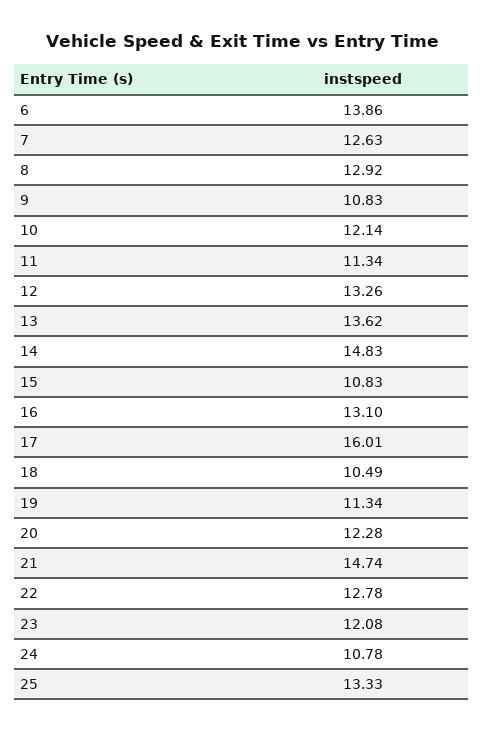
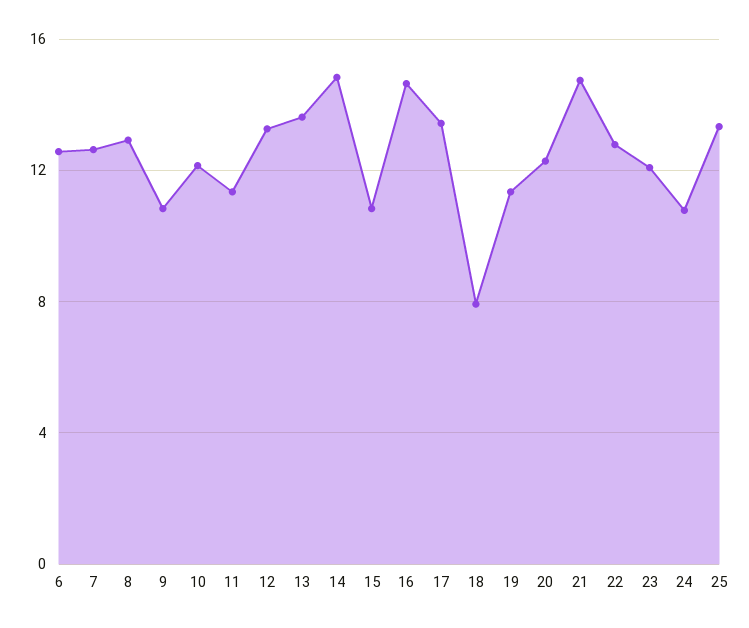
  {
-   "6": 13.86,
+   "6": 12.5,
    "7": 12.63,
    "8": 12.92,
    "9": 10.83,
    "10": 12.14,
    "11": 11.34,
    "12": 13.26,
    "13": 13.62,
    "14": 14.83,
    "15": 10.83,
-   "16": 13.1,
+   "16": 14.5,
-   "17": 16.01,
+   "17": 13.5,
-   "18": 10.49,
+   "18": 8,
    "19": 11.34,
    "20": 12.28,
    "21": 14.74,
    "22": 12.78,
    "23": 12.08,
    "24": 10.78,
    "25": 13.33
  }

